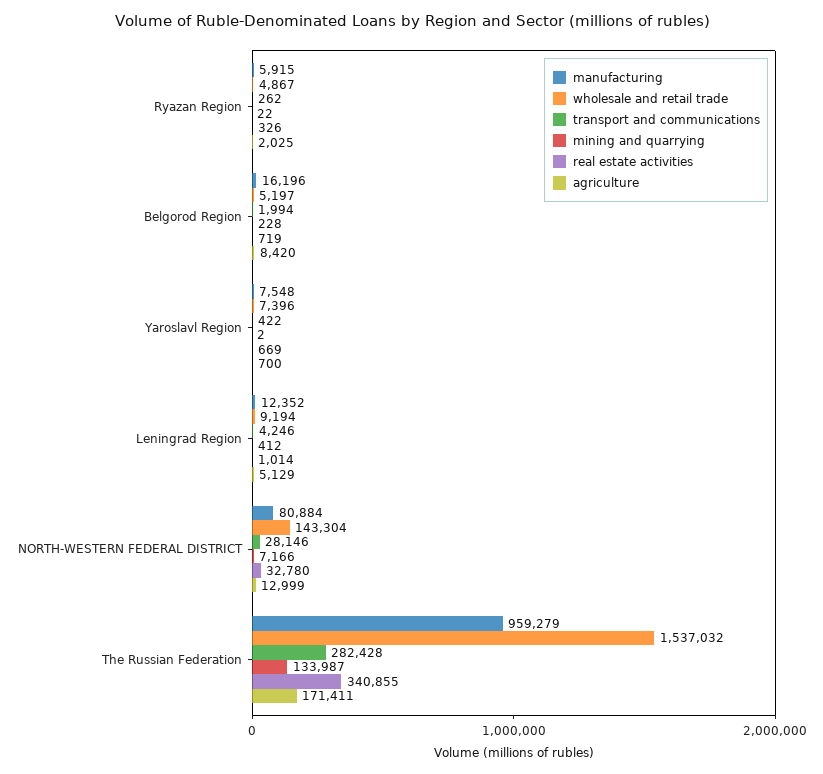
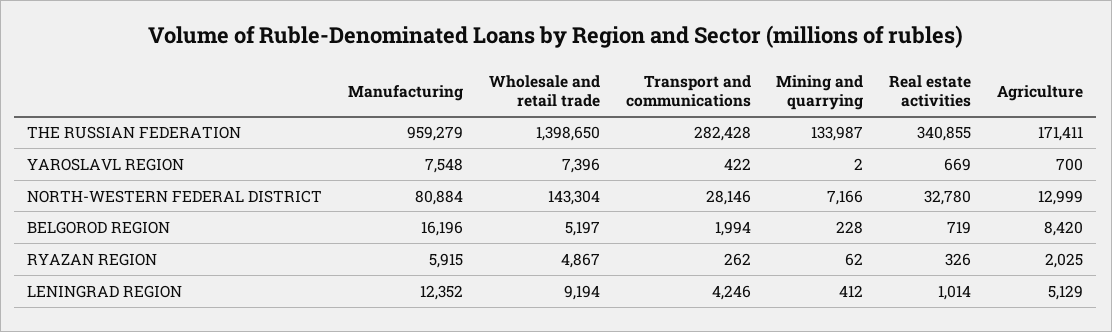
  {
    "manufacturing": {
      "Ryazan Region": 5915,
      "Belgorod Region": 16196,
      "Yaroslavl Region": 7548,
      "Leningrad Region": 12352,
      "NORTH-WESTERN FEDERAL DISTRICT": 80884,
      "The Russian Federation": 959279
    },
    "wholesale and retail trade": {
      "Ryazan Region": 4867,
      "Belgorod Region": 5197,
      "Yaroslavl Region": 7396,
      "Leningrad Region": 9194,
      "NORTH-WESTERN FEDERAL DISTRICT": 143304,
-     "The Russian Federation": 1537032
+     "The Russian Federation": 1398650
    },
    "transport and communications": {
      "Ryazan Region": 262,
      "Belgorod Region": 1994,
      "Yaroslavl Region": 422,
      "Leningrad Region": 4246,
      "NORTH-WESTERN FEDERAL DISTRICT": 28146,
      "The Russian Federation": 282428
    },
    "mining and quarrying": {
-     "Ryazan Region": 22,
+     "Ryazan Region": 62,
      "Belgorod Region": 228,
      "Yaroslavl Region": 2,
      "Leningrad Region": 412,
      "NORTH-WESTERN FEDERAL DISTRICT": 7166,
      "The Russian Federation": 133987
    },
    "real estate activities": {
      "Ryazan Region": 326,
      "Belgorod Region": 719,
      "Yaroslavl Region": 669,
      "Leningrad Region": 1014,
      "NORTH-WESTERN FEDERAL DISTRICT": 32780,
      "The Russian Federation": 340855
    },
    "agriculture": {
      "Ryazan Region": 2025,
      "Belgorod Region": 8420,
      "Yaroslavl Region": 700,
      "Leningrad Region": 5129,
      "NORTH-WESTERN FEDERAL DISTRICT": 12999,
      "The Russian Federation": 171411
    }
  }

